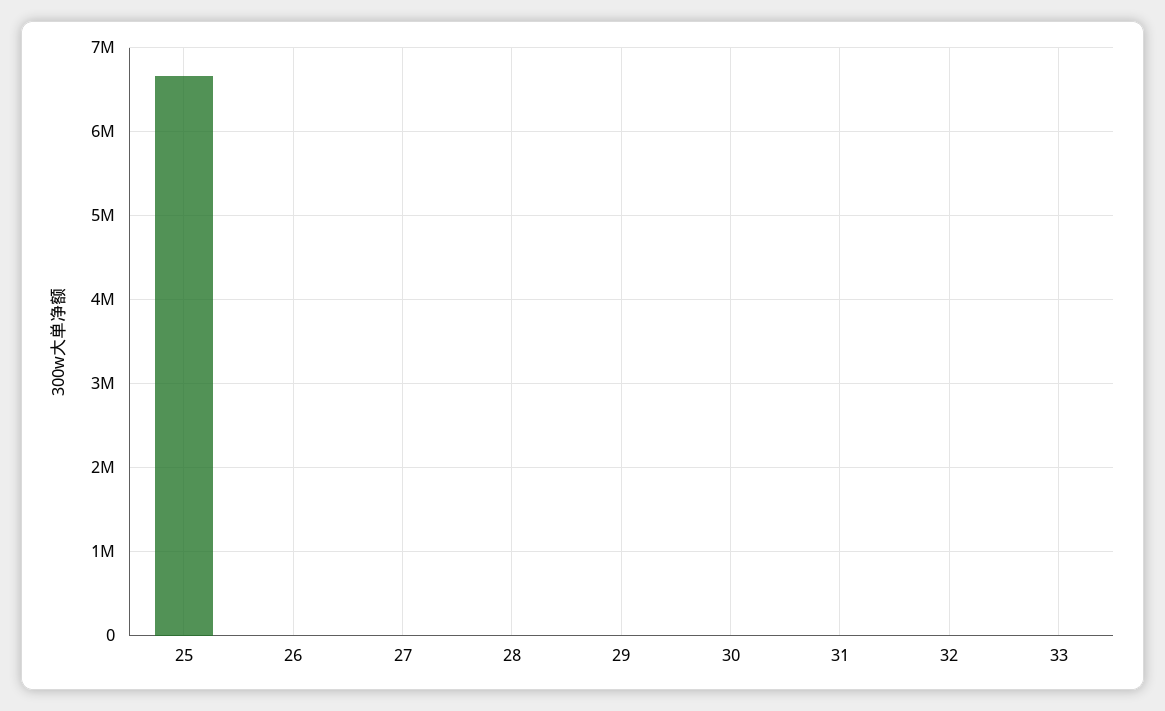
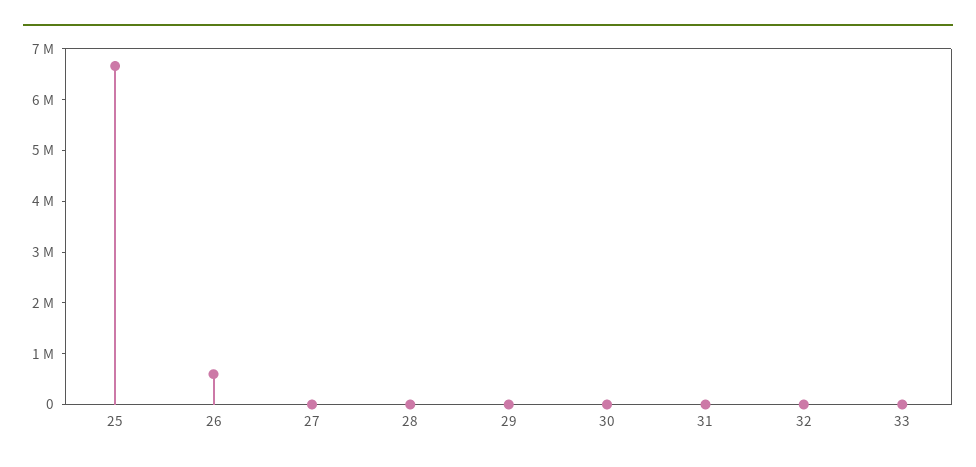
  {
    "25": 6700000,
-   "26": 0,
+   "26": 600000,
    "27": 0,
    "28": 0,
    "29": 0,
    "30": 0,
    "31": 0,
    "32": 0,
    "33": 0
  }

